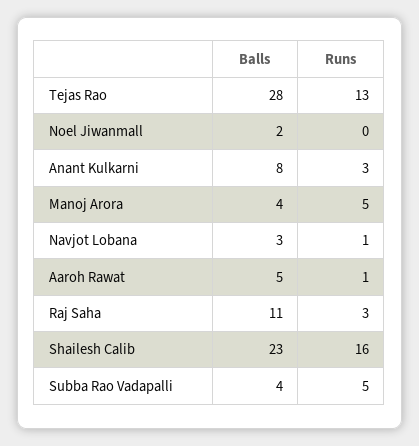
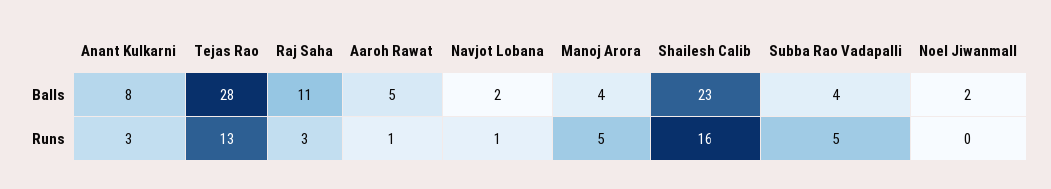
  {
    "Balls": {
      "Tejas Rao": 28,
      "Noel Jiwanmall": 2,
      "Anant Kulkarni": 8,
      "Manoj Arora": 4,
-     "Navjot Lobana": 3,
+     "Navjot Lobana": 2,
      "Aaroh Rawat": 5,
      "Raj Saha": 11,
      "Shailesh Calib": 23,
      "Subba Rao Vadapalli": 4
    },
    "Runs": {
      "Tejas Rao": 13,
      "Noel Jiwanmall": 0,
      "Anant Kulkarni": 3,
      "Manoj Arora": 5,
      "Navjot Lobana": 1,
      "Aaroh Rawat": 1,
      "Raj Saha": 3,
      "Shailesh Calib": 16,
      "Subba Rao Vadapalli": 5
    }
  }

